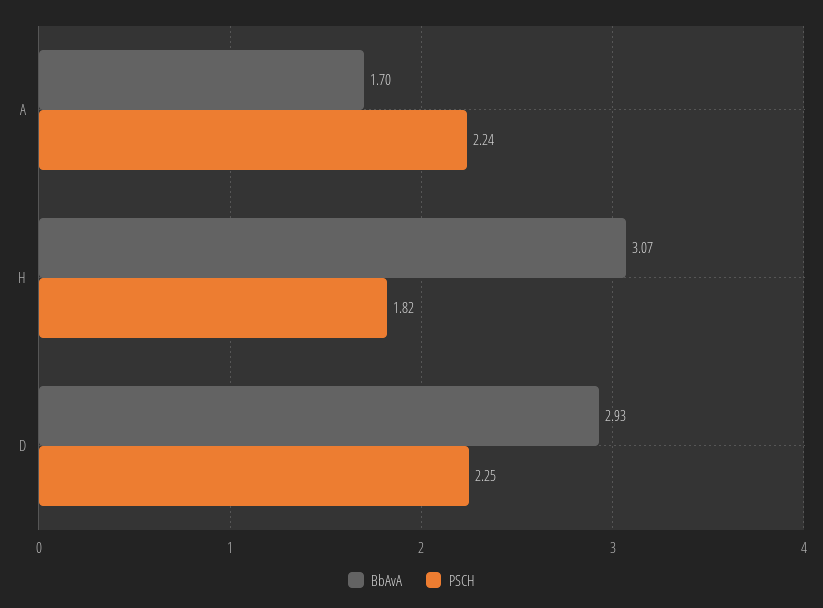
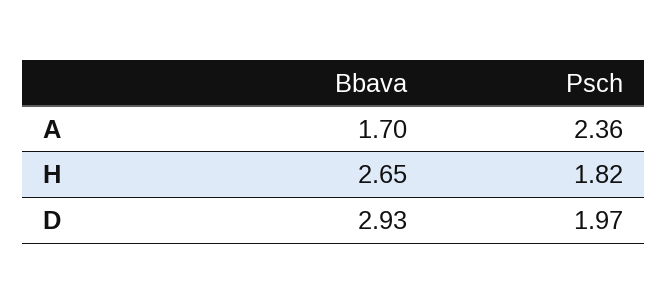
  {
    "BbAvA": {
      "A": 1.7,
-     "H": 3.07,
+     "H": 2.65,
      "D": 2.93
    },
    "PSCH": {
-     "A": 2.24,
+     "A": 2.36,
      "H": 1.82,
-     "D": 2.25
+     "D": 1.97
    }
  }

